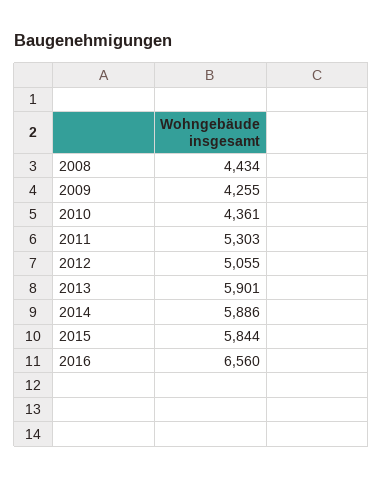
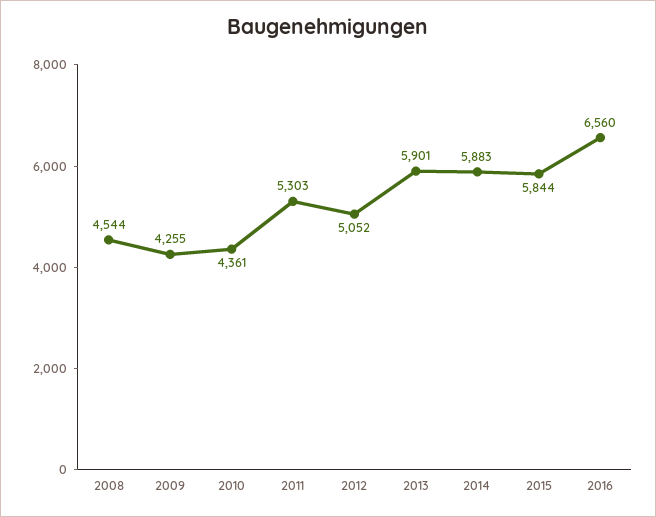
  {
-   "2008": 4434,
+   "2008": 4544,
    "2009": 4255,
    "2010": 4361,
    "2011": 5303,
-   "2012": 5055,
+   "2012": 5052,
    "2013": 5901,
-   "2014": 5886,
+   "2014": 5883,
    "2015": 5844,
    "2016": 6560
  }

